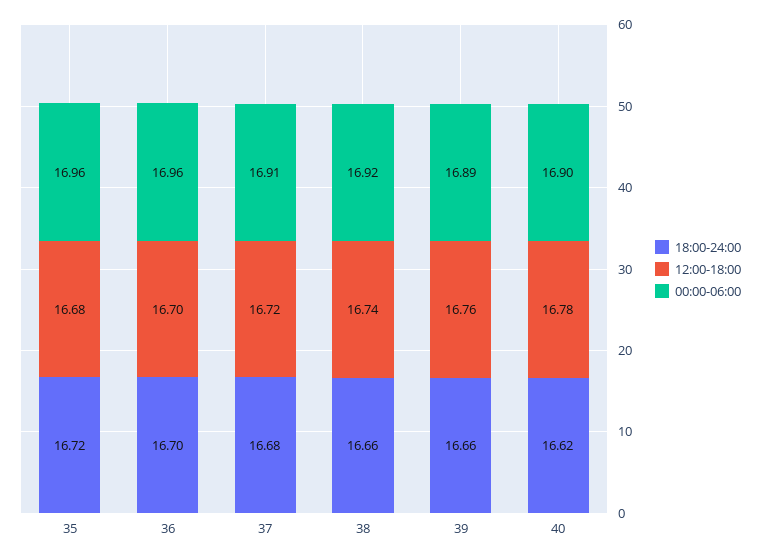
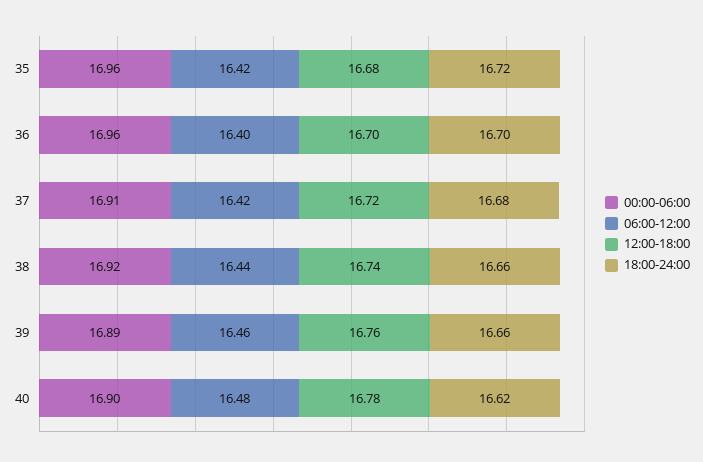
  {
    "18:00-24:00": {
      "35": 16.72,
      "36": 16.7,
      "37": 16.68,
      "38": 16.66,
      "39": 16.66,
      "40": 16.62
    },
    "12:00-18:00": {
      "35": 16.68,
      "36": 16.7,
      "37": 16.72,
      "38": 16.74,
      "39": 16.76,
      "40": 16.78
    },
    "00:00-06:00": {
      "35": 16.96,
      "36": 16.96,
      "37": 16.91,
      "38": 16.92,
      "39": 16.89,
      "40": 16.9
-   }
+   },
+   "06:00-12:00": {
+     "35": 16.42,
+     "36": 16.4,
+     "37": 16.42,
+     "38": 16.44,
+     "39": 16.46,
+     "40": 16.48
+   }
  }

